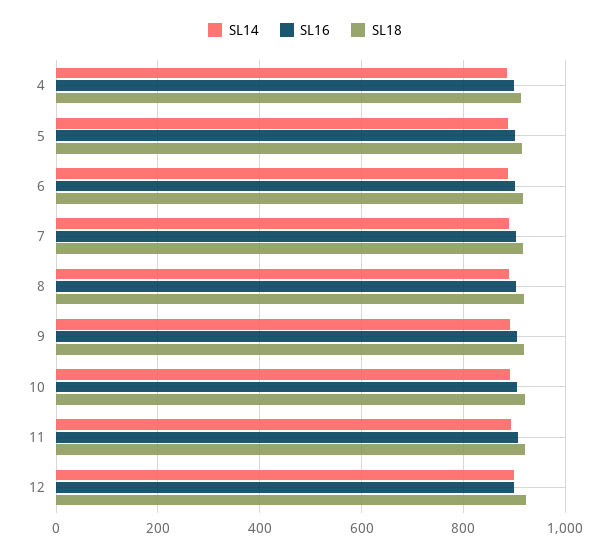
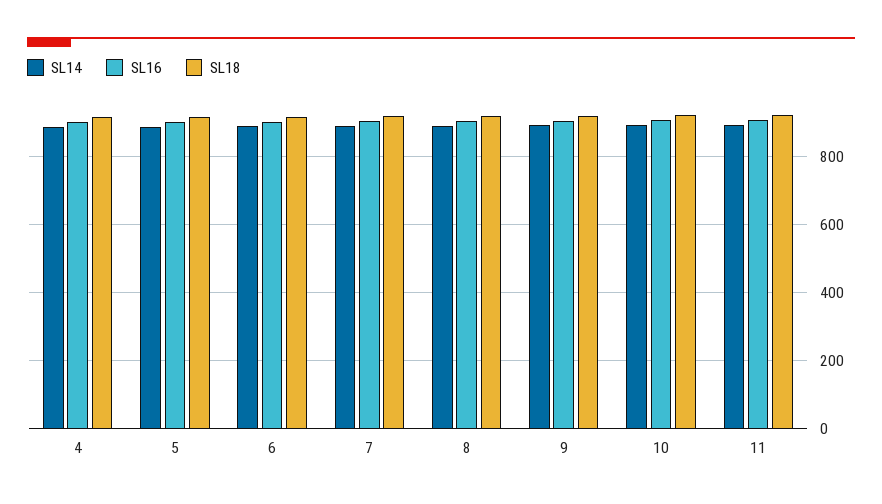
  {
    "SL14": {
      "4": 880,
      "5": 880,
      "6": 880,
      "7": 880,
      "8": 900,
      "9": 900,
      "10": 900,
-     "11": 900,
+     "11": 900
-     "12": 900
    },
    "SL16": {
      "4": 900,
      "5": 900,
      "6": 900,
      "7": 900,
      "8": 900,
      "9": 900,
      "10": 900,
-     "11": 900,
+     "11": 900
-     "12": 900
    },
    "SL18": {
      "4": 920,
      "5": 920,
      "6": 920,
      "7": 920,
      "8": 920,
      "9": 920,
      "10": 920,
-     "11": 920,
+     "11": 920
-     "12": 920
    }
  }

